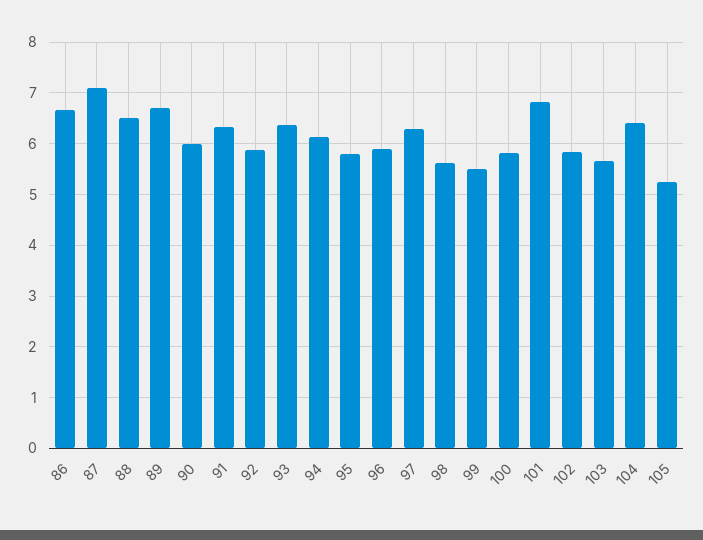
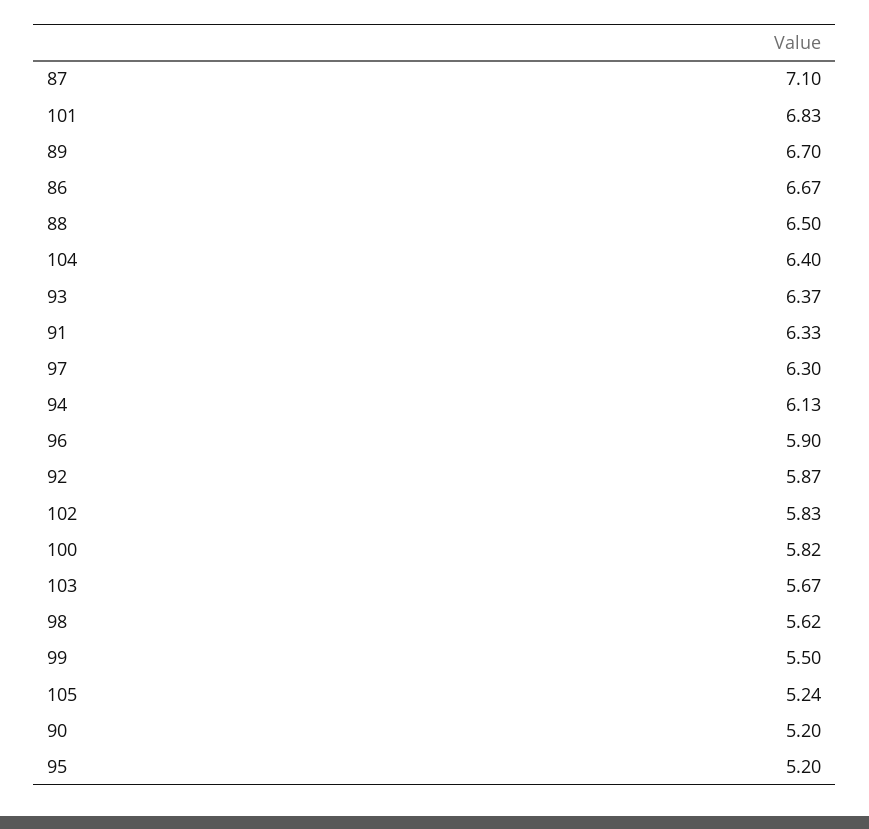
  {
    "86": 6.67,
    "87": 7.1,
    "88": 6.5,
    "89": 6.7,
-   "90": 6,
+   "90": 5.2,
    "91": 6.33,
    "92": 5.87,
    "93": 6.37,
    "94": 6.13,
-   "95": 5.8,
+   "95": 5.2,
    "96": 5.9,
    "97": 6.3,
    "98": 5.62,
    "99": 5.5,
    "100": 5.82,
    "101": 6.83,
    "102": 5.83,
    "103": 5.67,
    "104": 6.4,
    "105": 5.24
  }

